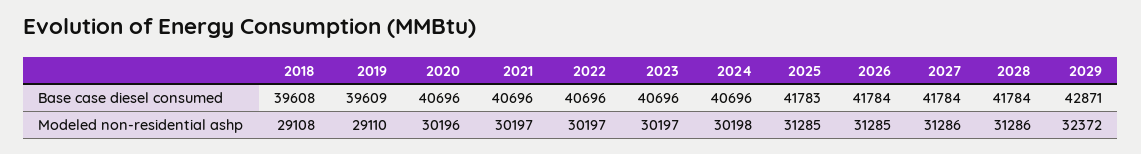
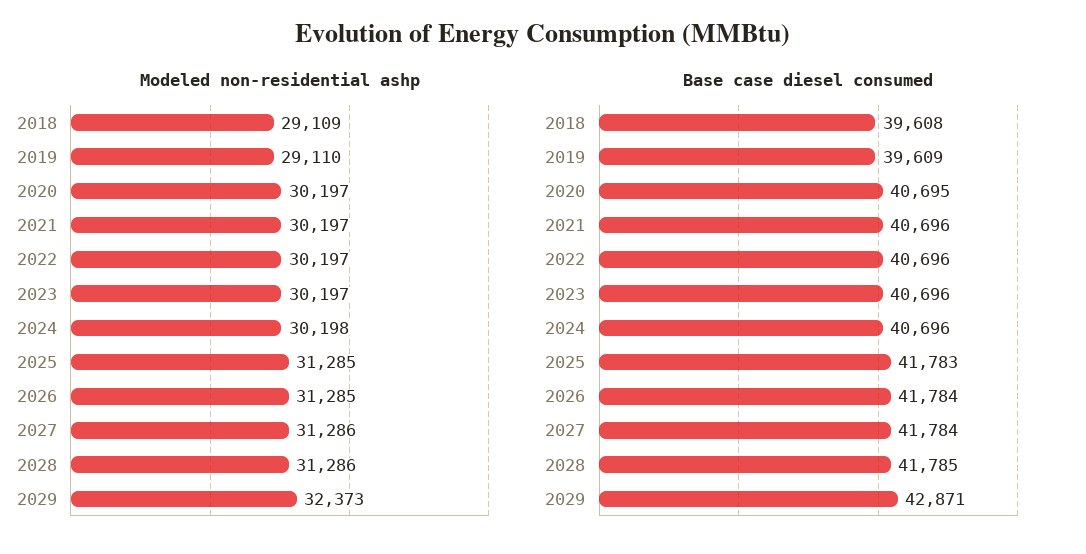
  {
    "Base case diesel consumed": {
      "2018": 39608,
      "2019": 39609,
-     "2020": 40696,
+     "2020": 40695,
      "2021": 40696,
      "2022": 40696,
      "2023": 40696,
      "2024": 40696,
      "2025": 41783,
      "2026": 41784,
      "2027": 41784,
-     "2028": 41784,
+     "2028": 41785,
      "2029": 42871
    },
    "Modeled non-residential ashp": {
-     "2018": 29108,
+     "2018": 29109,
      "2019": 29110,
-     "2020": 30196,
+     "2020": 30197,
      "2021": 30197,
      "2022": 30197,
      "2023": 30197,
      "2024": 30198,
      "2025": 31285,
      "2026": 31285,
      "2027": 31286,
      "2028": 31286,
-     "2029": 32372
+     "2029": 32373
    }
  }

